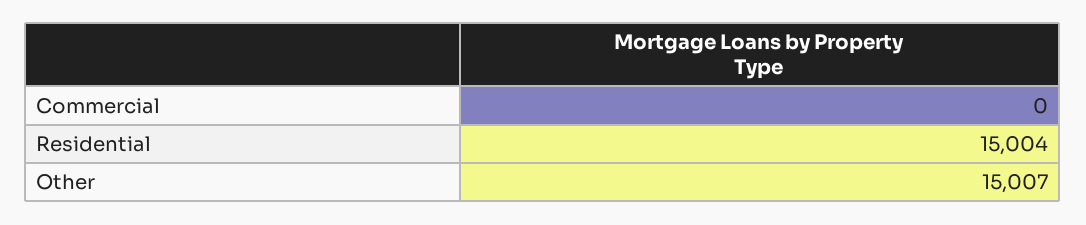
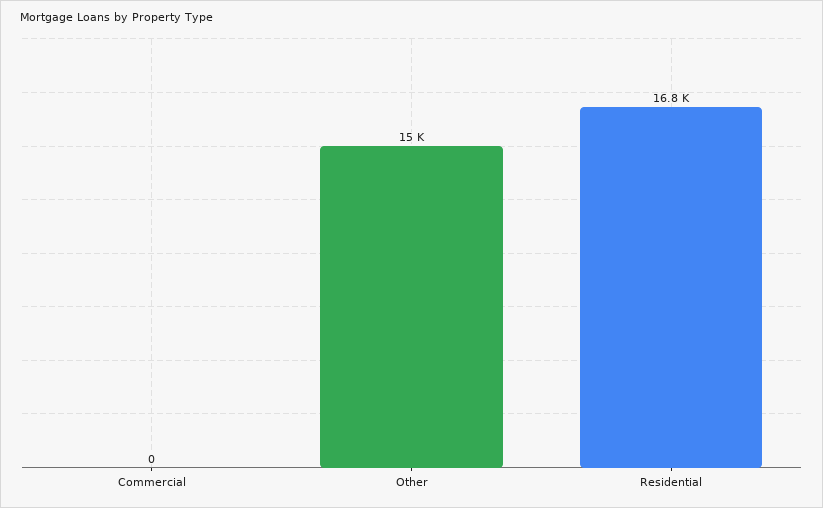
  {
    "Commercial": 0,
-   "Residential": 15004,
+   "Residential": 16800,
    "Other": 15007
  }

